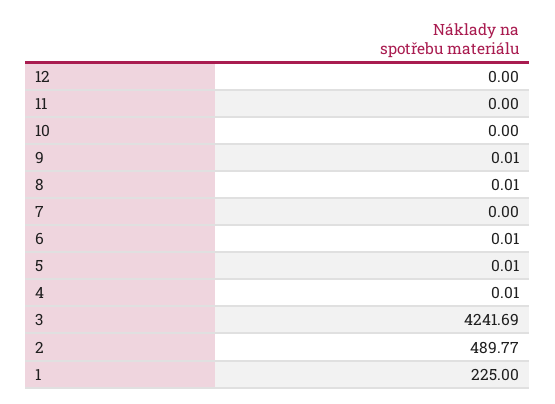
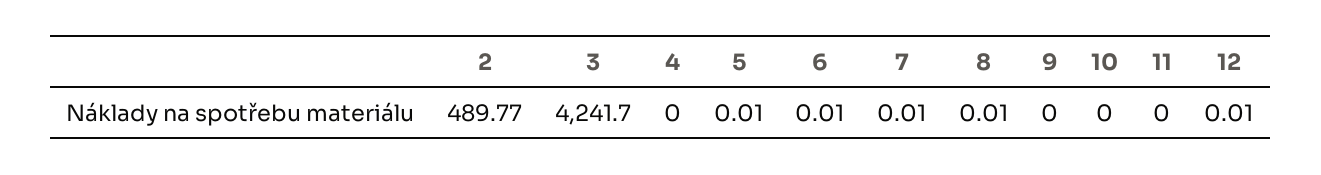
  {
-   "12": 0,
+   "12": 0.01,
    "11": 0,
    "10": 0,
-   "9": 0.01,
+   "9": 0,
    "8": 0.01,
-   "7": 0,
+   "7": 0.01,
    "6": 0.01,
    "5": 0.01,
-   "4": 0.01,
+   "4": 0,
-   "3": 4241.69,
+   "3": 4241.7,
-   "2": 489.77,
+   "2": 489.77
-   "1": 225
  }

